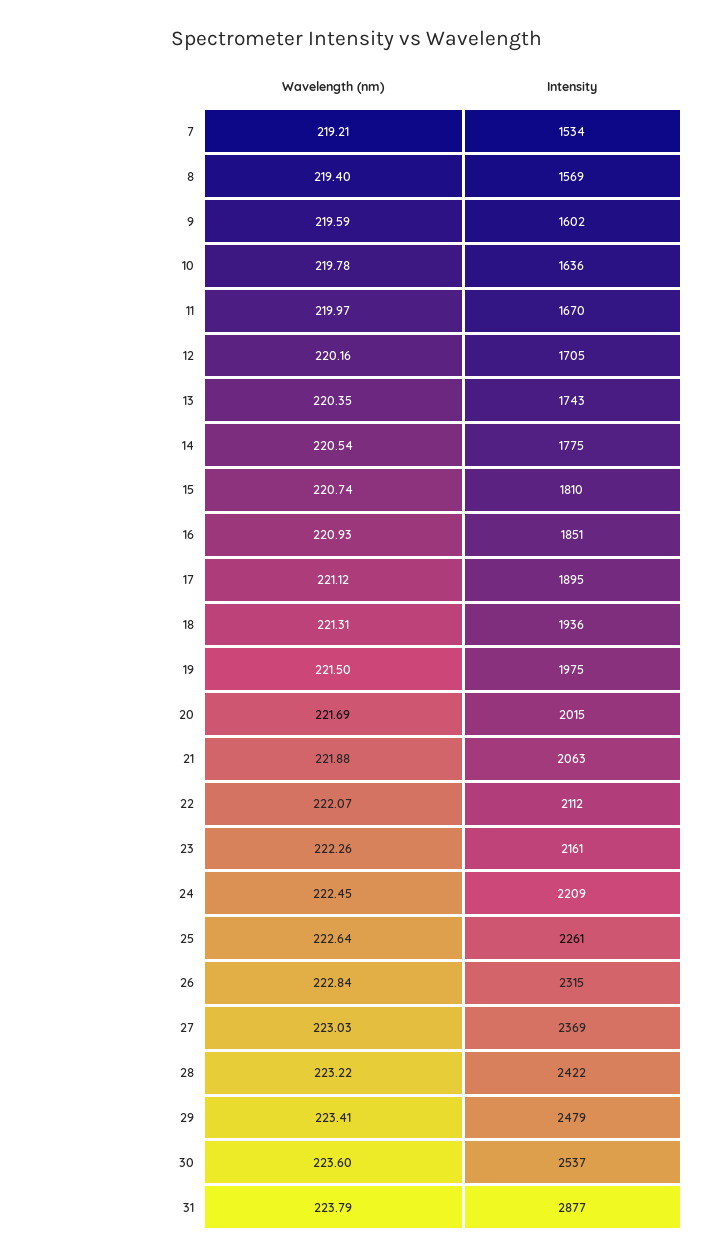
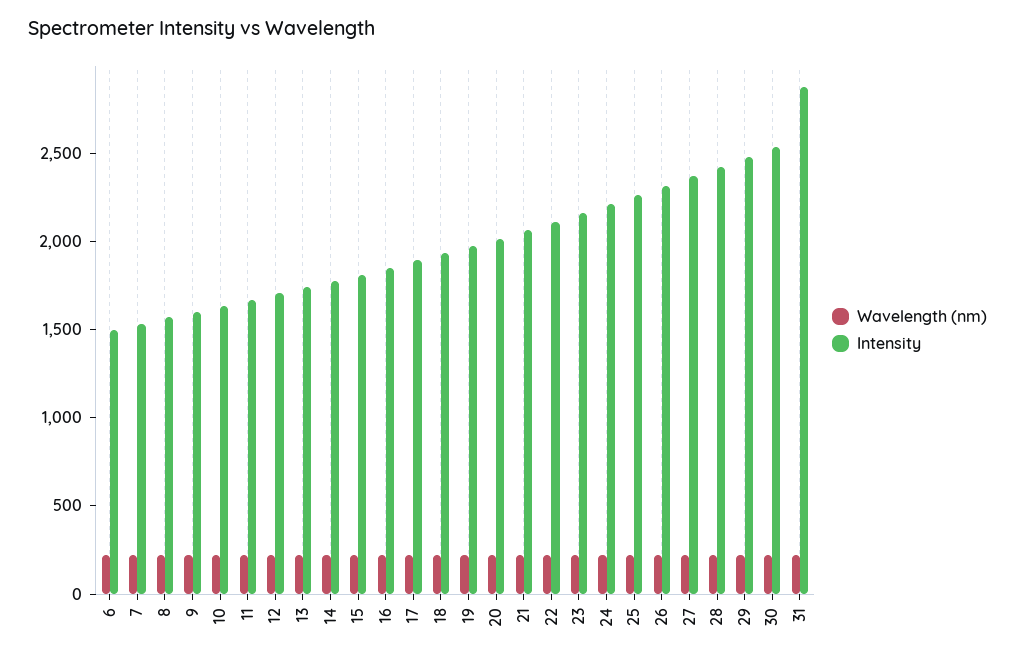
  {
    "Wavelength (nm)": {
      "7": 219.21,
      "8": 219.4,
      "9": 219.59,
      "10": 219.78,
      "11": 219.97,
      "12": 220.16,
      "13": 220.35,
      "14": 220.54,
      "15": 220.74,
      "16": 220.93,
      "17": 221.12,
      "18": 221.31,
      "19": 221.5,
      "20": 221.69,
      "21": 221.88,
      "22": 222.07,
      "23": 222.26,
      "24": 222.45,
      "25": 222.64,
      "26": 222.84,
      "27": 223.03,
      "28": 223.22,
      "29": 223.41,
      "30": 223.6,
-     "31": 223.79
+     "31": 223.79,
+     "6": 200
    },
    "Intensity": {
      "7": 1534,
      "8": 1569,
      "9": 1602,
      "10": 1636,
      "11": 1670,
      "12": 1705,
      "13": 1743,
      "14": 1775,
      "15": 1810,
      "16": 1851,
      "17": 1895,
      "18": 1936,
      "19": 1975,
      "20": 2015,
      "21": 2063,
      "22": 2112,
      "23": 2161,
      "24": 2209,
      "25": 2261,
      "26": 2315,
      "27": 2369,
      "28": 2422,
      "29": 2479,
      "30": 2537,
-     "31": 2877
+     "31": 2877,
+     "6": 1500
    }
  }

